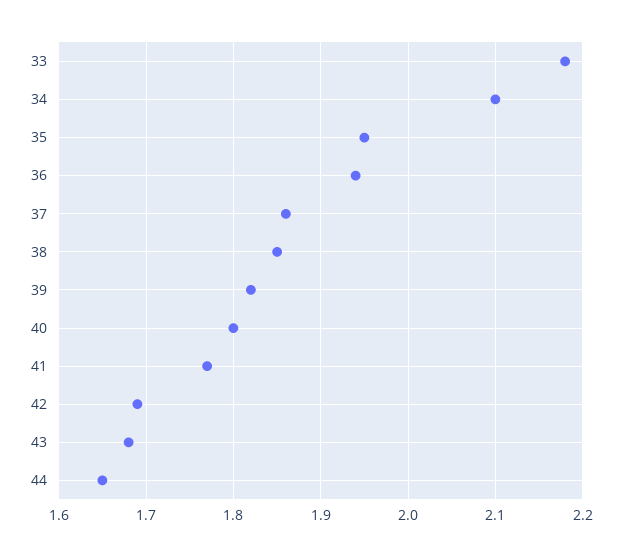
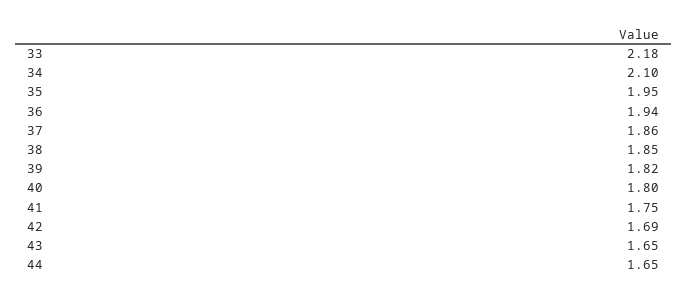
  {
    "33": 2.18,
    "34": 2.1,
    "35": 1.95,
    "36": 1.94,
    "37": 1.86,
    "38": 1.85,
    "39": 1.82,
    "40": 1.8,
-   "41": 1.77,
+   "41": 1.75,
    "42": 1.69,
-   "43": 1.68,
+   "43": 1.65,
    "44": 1.65
  }

